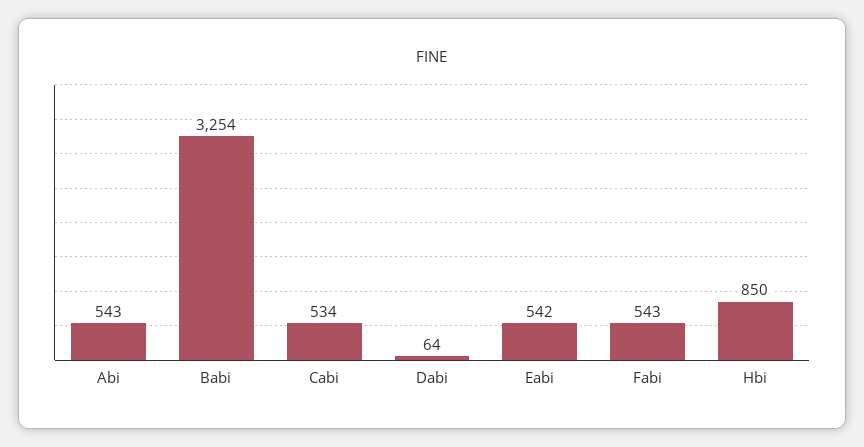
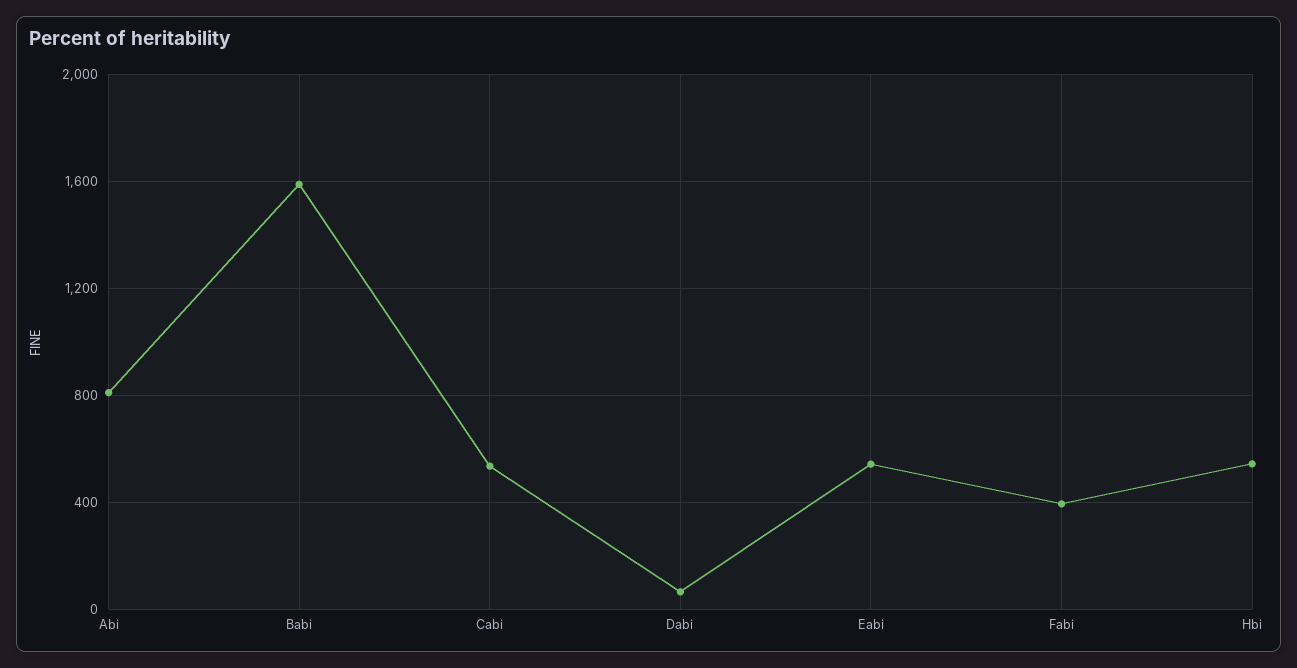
  {
-   "Abi": 543,
+   "Abi": 800,
-   "Babi": 3254,
+   "Babi": 1600,
    "Cabi": 534,
    "Dabi": 64,
    "Eabi": 542,
-   "Fabi": 543,
+   "Fabi": 400,
-   "Hbi": 850
+   "Hbi": 550
  }

